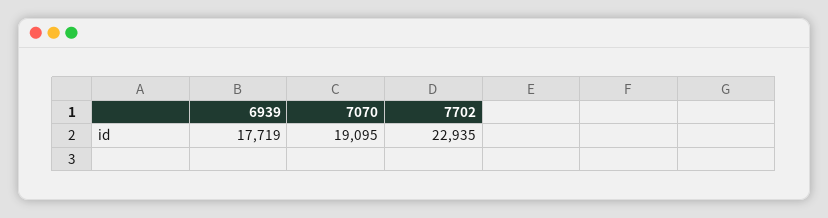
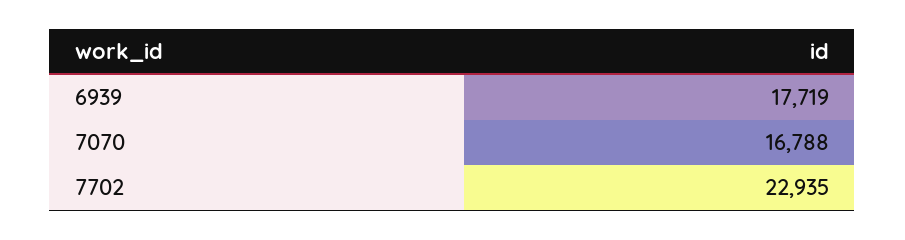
  {
    "6939": 17719,
-   "7070": 19095,
+   "7070": 16788,
    "7702": 22935
  }

